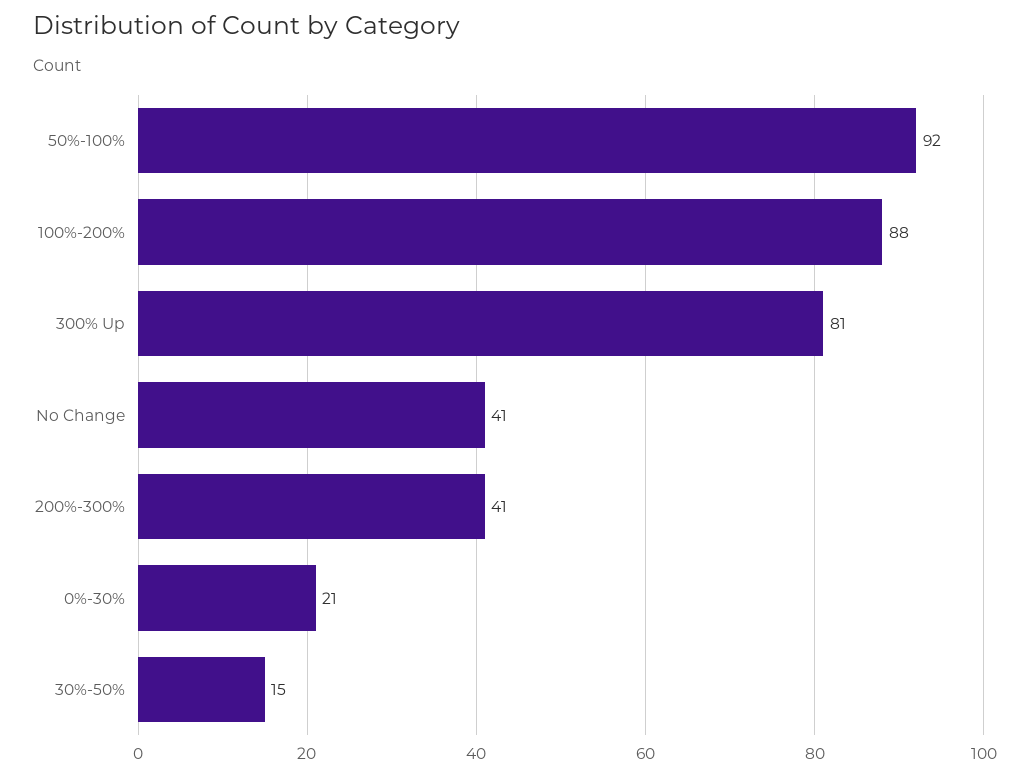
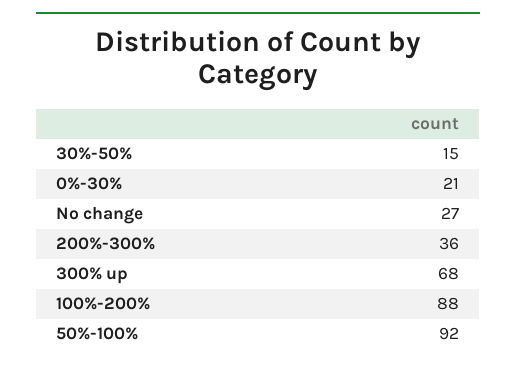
  {
    "50%-100%": 92,
    "100%-200%": 88,
-   "300% Up": 81,
+   "300% Up": 68,
-   "No Change": 41,
+   "No Change": 27,
-   "200%-300%": 41,
+   "200%-300%": 36,
    "0%-30%": 21,
    "30%-50%": 15
  }

